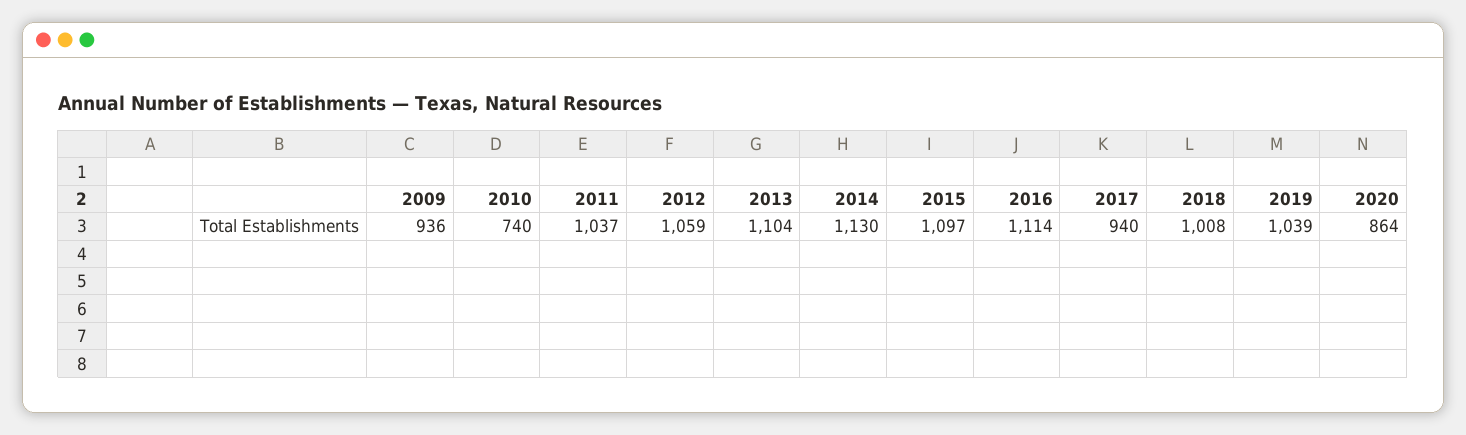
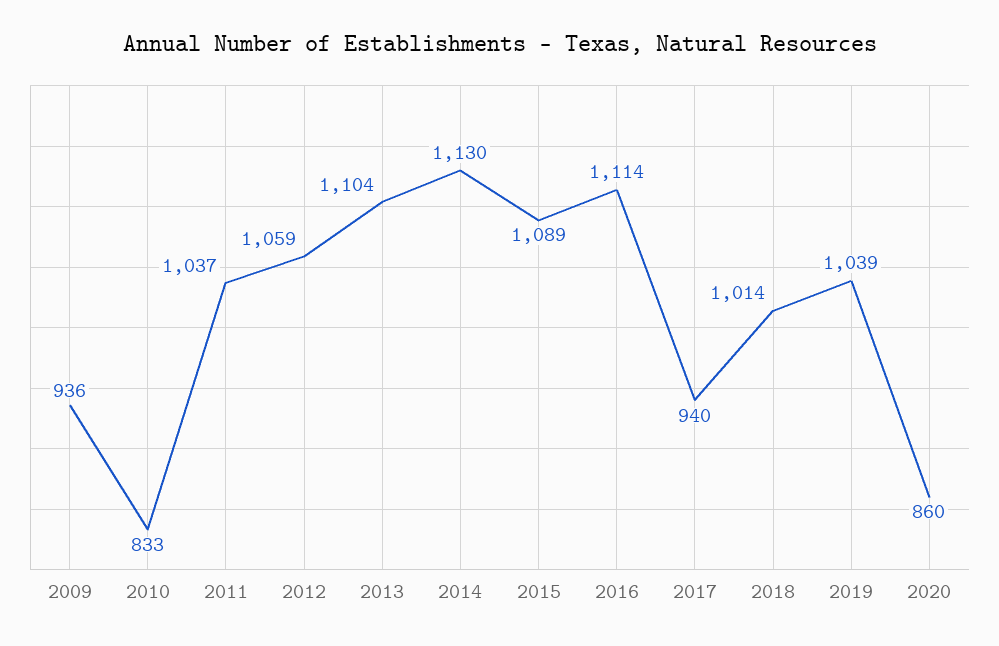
  {
    "2009": 936,
-   "2010": 740,
+   "2010": 833,
    "2011": 1037,
    "2012": 1059,
    "2013": 1104,
    "2014": 1130,
-   "2015": 1097,
+   "2015": 1089,
    "2016": 1114,
    "2017": 940,
-   "2018": 1008,
+   "2018": 1014,
    "2019": 1039,
-   "2020": 864
+   "2020": 860
  }

